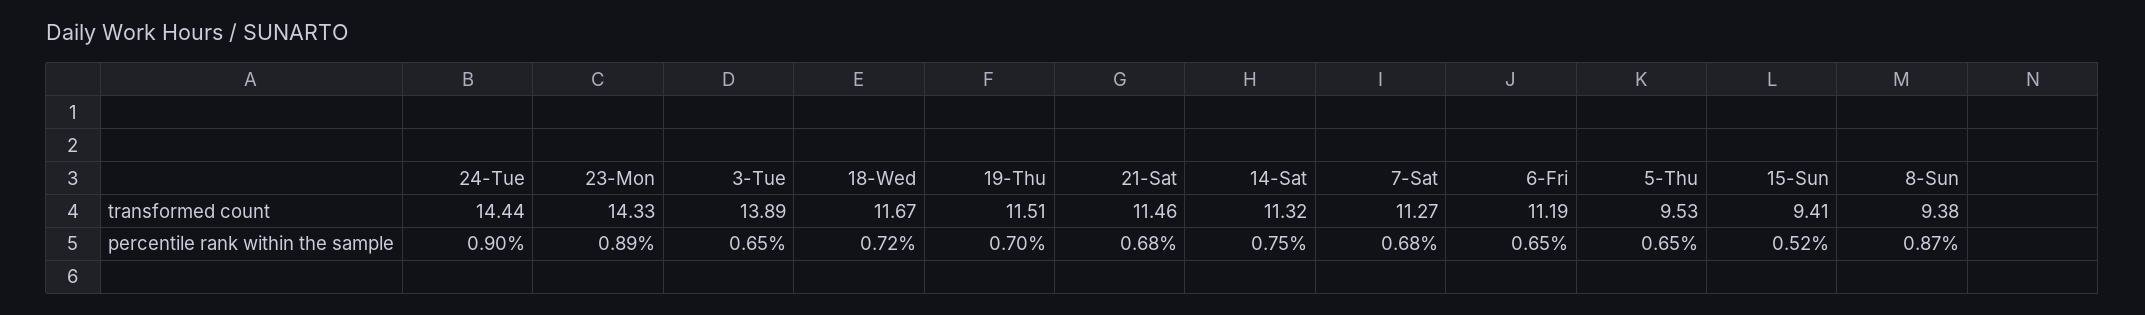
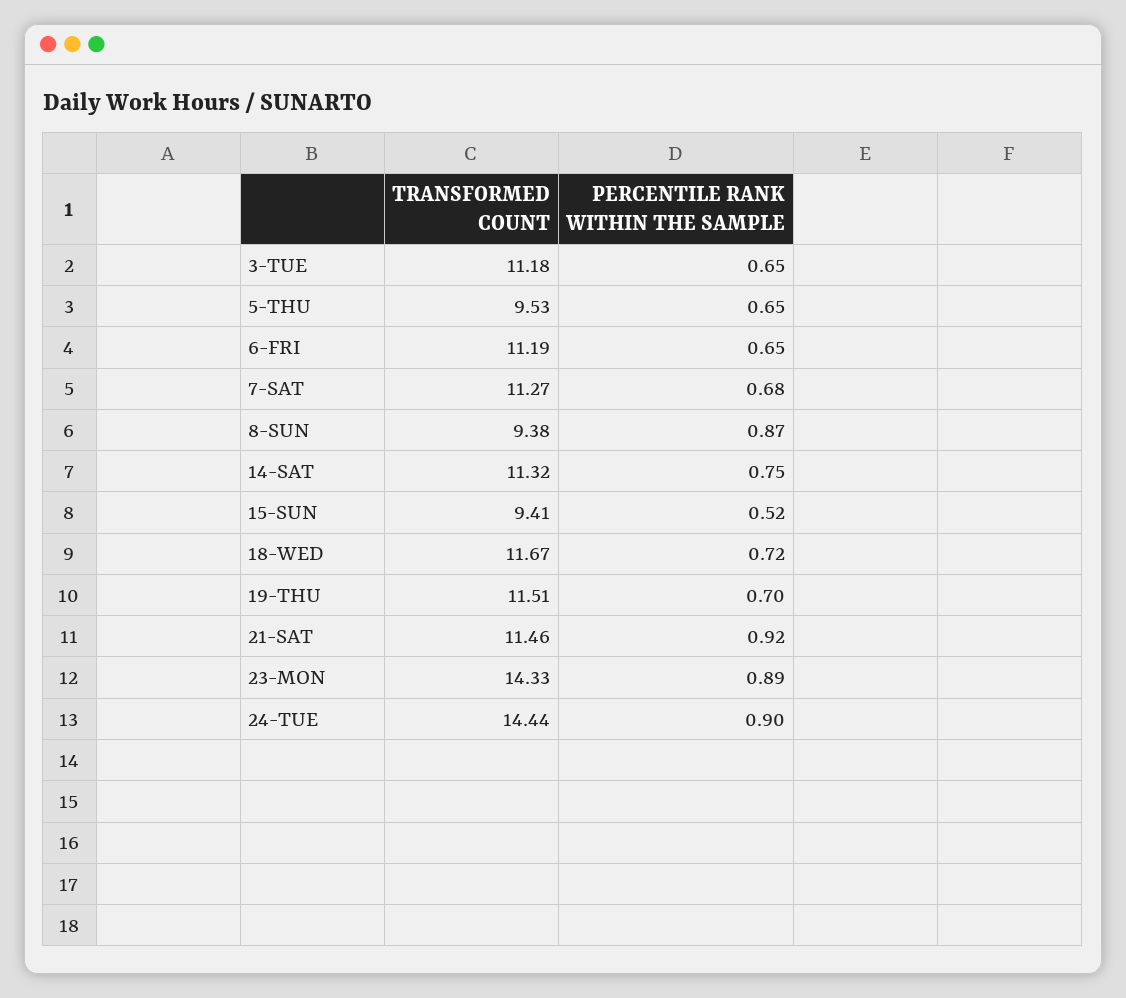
  {
    "24-Tue": {
      "transformed count": 14.44,
      "percentile rank within the sample": 0.9
    },
    "23-Mon": {
      "transformed count": 14.33,
      "percentile rank within the sample": 0.89
    },
    "3-Tue": {
-     "transformed count": 13.89,
+     "transformed count": 11.18,
      "percentile rank within the sample": 0.65
    },
    "18-Wed": {
      "transformed count": 11.67,
      "percentile rank within the sample": 0.72
    },
    "19-Thu": {
      "transformed count": 11.51,
      "percentile rank within the sample": 0.7
    },
    "21-Sat": {
      "transformed count": 11.46,
-     "percentile rank within the sample": 0.68
+     "percentile rank within the sample": 0.92
    },
    "14-Sat": {
      "transformed count": 11.32,
      "percentile rank within the sample": 0.75
    },
    "7-Sat": {
      "transformed count": 11.27,
      "percentile rank within the sample": 0.68
    },
    "6-Fri": {
      "transformed count": 11.19,
      "percentile rank within the sample": 0.65
    },
    "5-Thu": {
      "transformed count": 9.53,
      "percentile rank within the sample": 0.65
    },
    "15-Sun": {
      "transformed count": 9.41,
      "percentile rank within the sample": 0.52
    },
    "8-Sun": {
      "transformed count": 9.38,
      "percentile rank within the sample": 0.87
    }
  }

